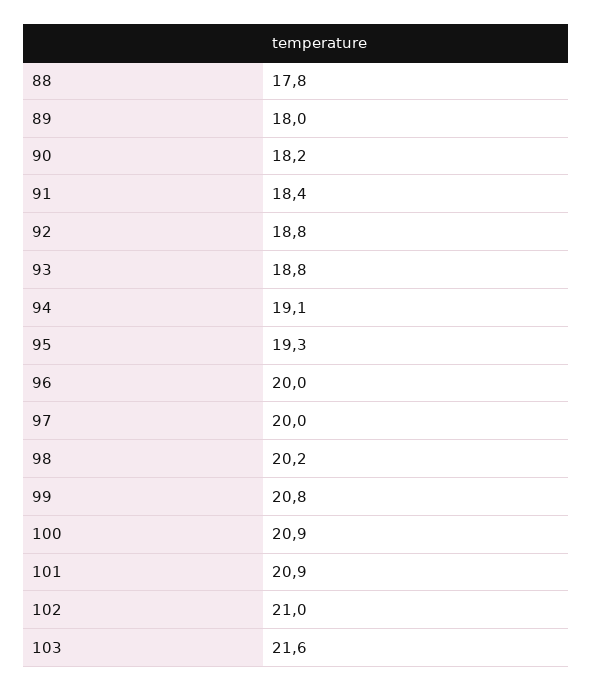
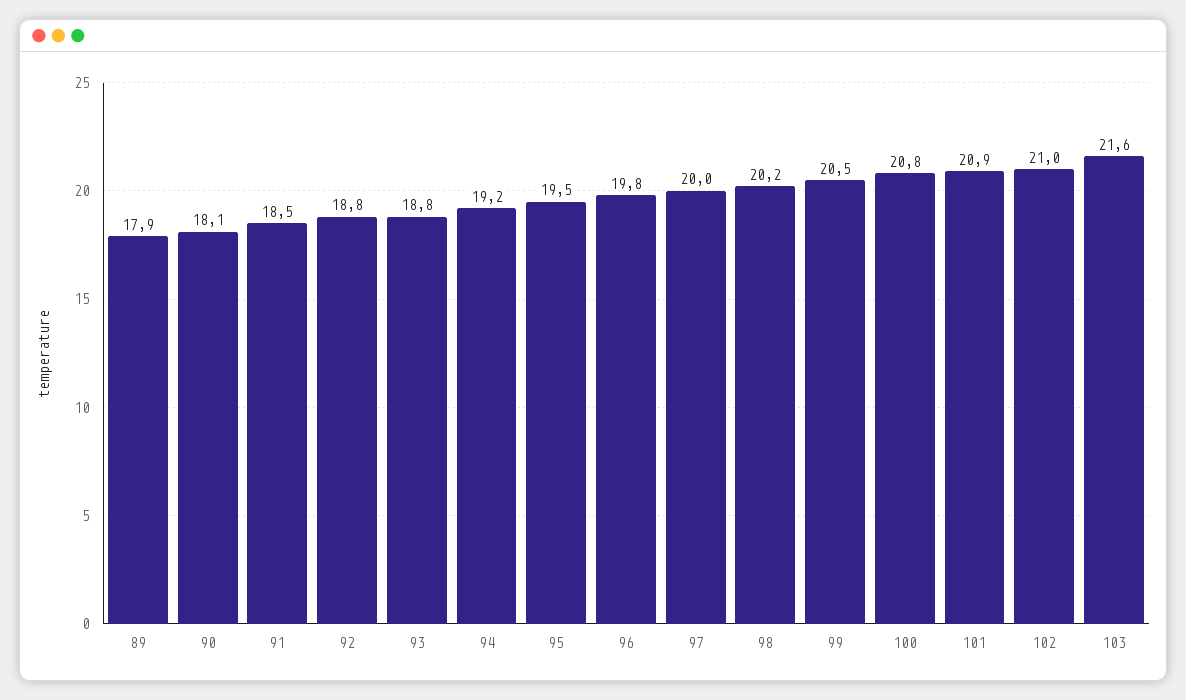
  {
-   "88": 17.8,
-   "89": 18,
+   "89": 17.9,
-   "90": 18.2,
+   "90": 18.1,
-   "91": 18.4,
+   "91": 18.5,
    "92": 18.8,
    "93": 18.8,
-   "94": 19.1,
+   "94": 19.2,
-   "95": 19.3,
+   "95": 19.5,
-   "96": 20,
+   "96": 19.8,
    "97": 20,
    "98": 20.2,
-   "99": 20.8,
+   "99": 20.5,
-   "100": 20.9,
+   "100": 20.8,
    "101": 20.9,
    "102": 21,
    "103": 21.6
  }

